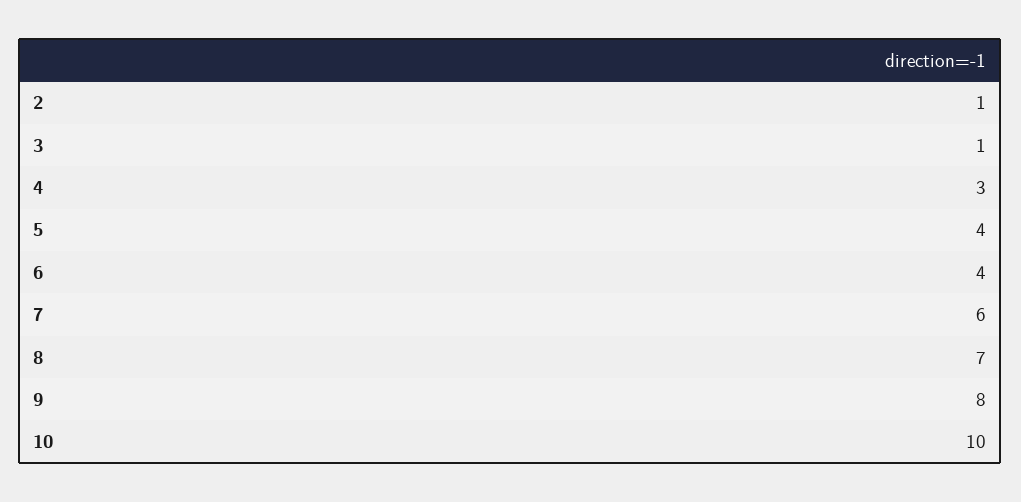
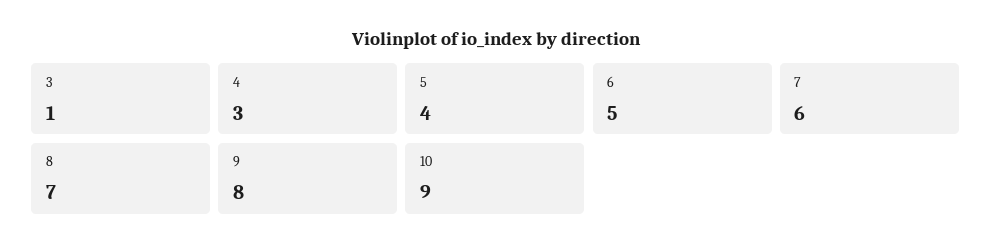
  {
-   "2": 1,
    "3": 1,
    "4": 3,
    "5": 4,
-   "6": 4,
+   "6": 5,
    "7": 6,
    "8": 7,
    "9": 8,
-   "10": 10
+   "10": 9
  }

